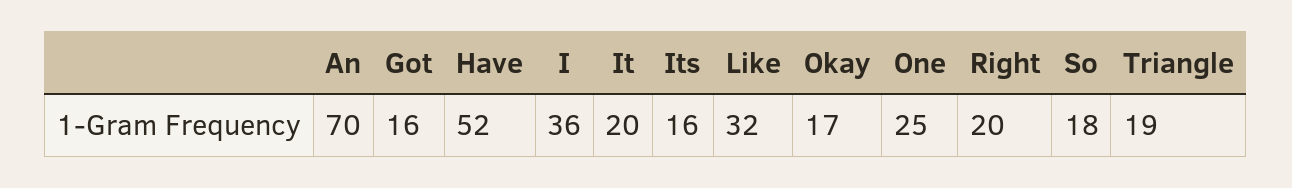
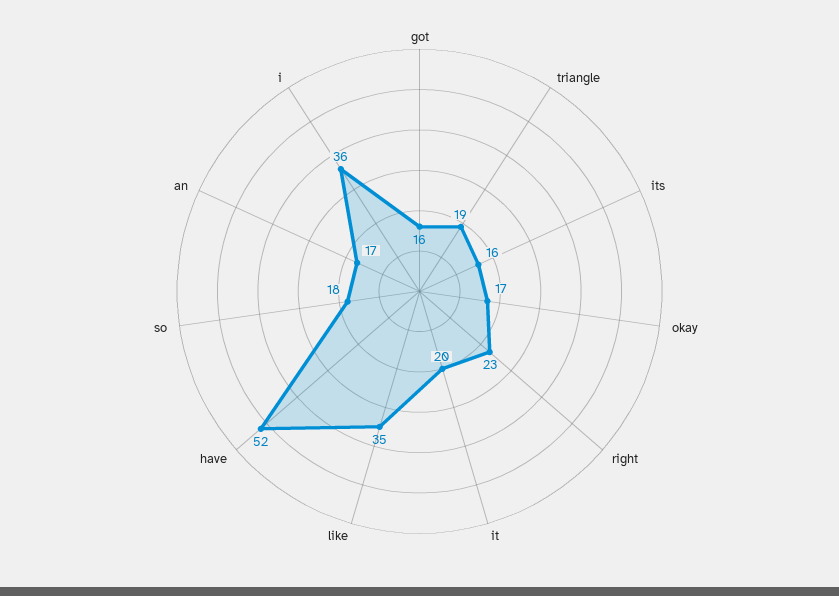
  {
-   "An": 70,
+   "An": 17,
    "Got": 16,
    "Have": 52,
    "I": 36,
    "It": 20,
    "Its": 16,
-   "Like": 32,
+   "Like": 35,
    "Okay": 17,
-   "One": 25,
-   "Right": 20,
+   "Right": 23,
    "So": 18,
    "Triangle": 19
  }

